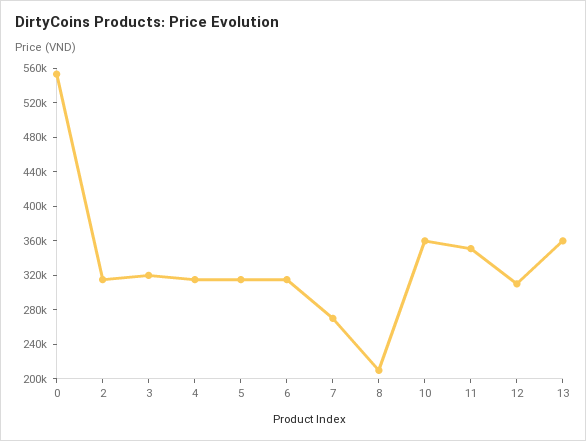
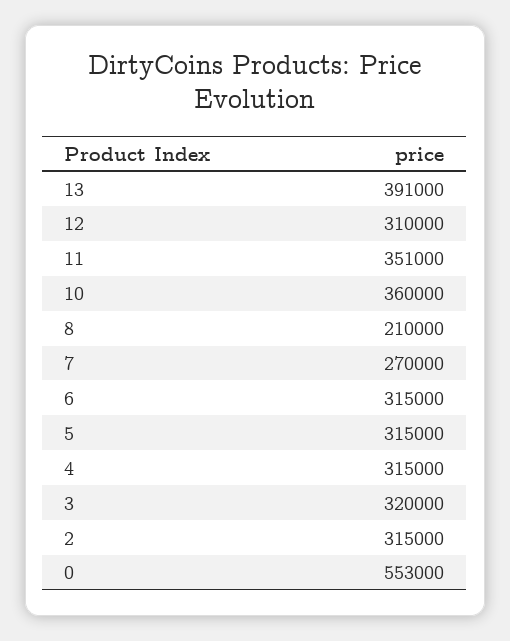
  {
    "0": 553000,
    "2": 315000,
    "3": 320000,
    "4": 315000,
    "5": 315000,
    "6": 315000,
    "7": 270000,
    "8": 210000,
    "10": 360000,
    "11": 351000,
    "12": 310000,
-   "13": 360000
+   "13": 391000
  }

